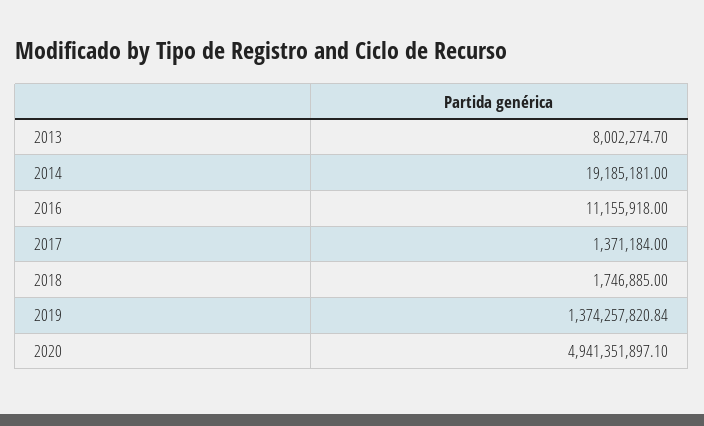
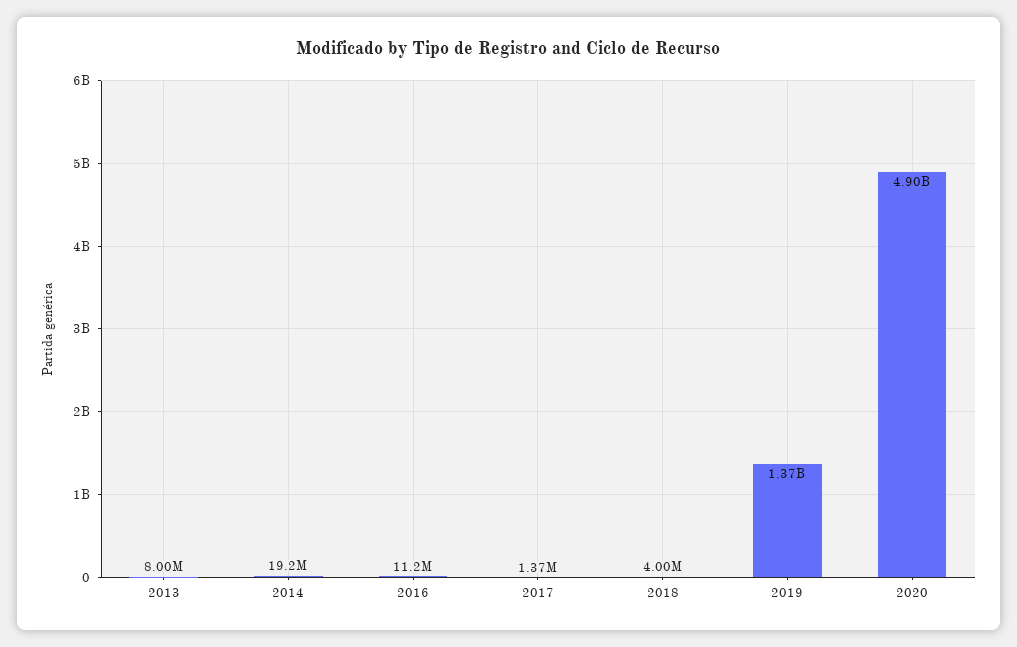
  {
    "2013": 8002274.7,
    "2014": 19185181,
    "2016": 11155918,
    "2017": 1371184,
-   "2018": 1746885,
+   "2018": 4000000,
    "2019": 1374257820.84,
-   "2020": 4941351897.1
+   "2020": 4900000000
  }

